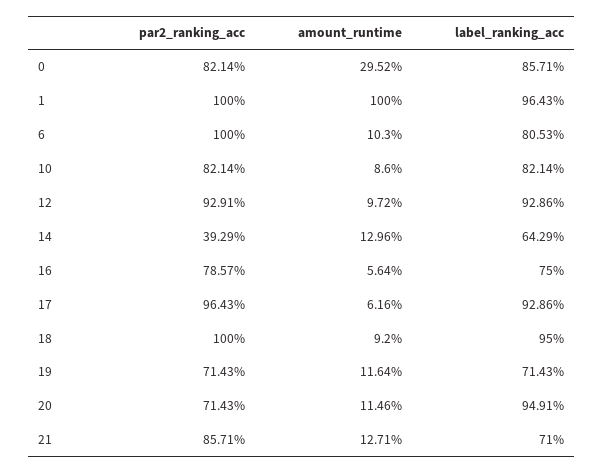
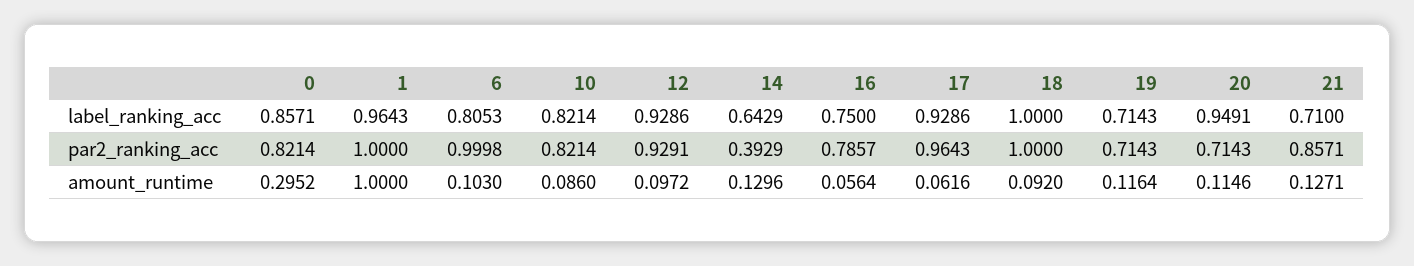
  {
    "par2_ranking_acc": {
      "0": 0.8214,
      "1": 1,
-     "6": 1,
+     "6": 0.9998,
      "10": 0.8214,
      "12": 0.9291,
      "14": 0.3929,
      "16": 0.7857,
      "17": 0.9643,
      "18": 1,
      "19": 0.7143,
      "20": 0.7143,
      "21": 0.8571
    },
    "amount_runtime": {
      "0": 0.2952,
      "1": 1,
      "6": 0.103,
      "10": 0.086,
      "12": 0.0972,
      "14": 0.1296,
      "16": 0.0564,
      "17": 0.0616,
      "18": 0.092,
      "19": 0.1164,
      "20": 0.1146,
      "21": 0.1271
    },
    "label_ranking_acc": {
      "0": 0.8571,
      "1": 0.9643,
      "6": 0.8053,
      "10": 0.8214,
      "12": 0.9286,
      "14": 0.6429,
      "16": 0.75,
      "17": 0.9286,
-     "18": 0.95,
+     "18": 1,
      "19": 0.7143,
      "20": 0.9491,
      "21": 0.71
    }
  }

